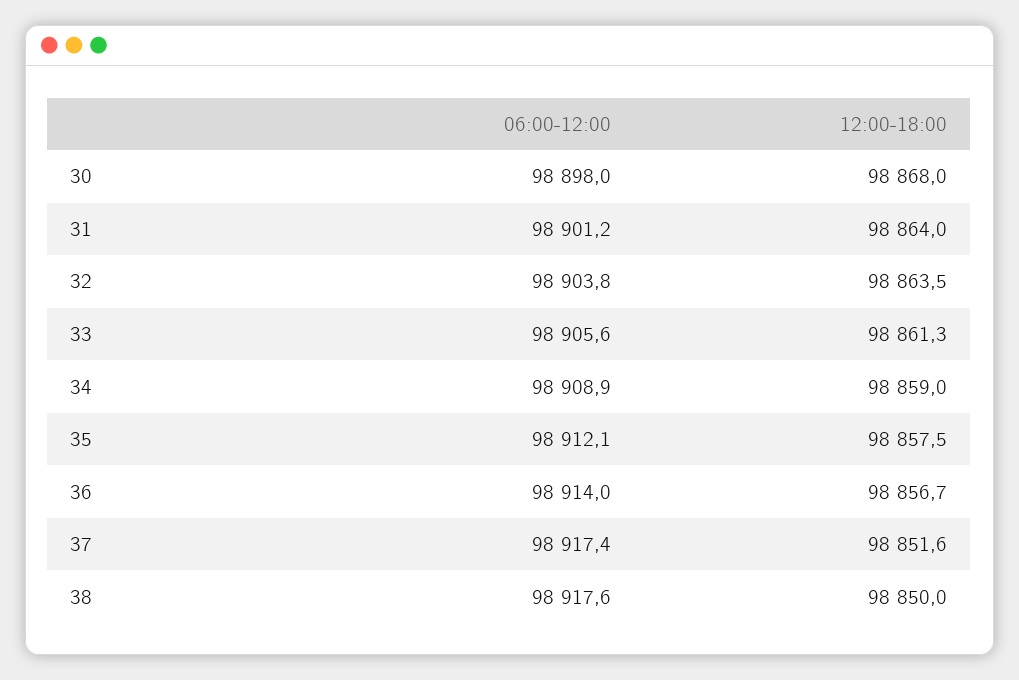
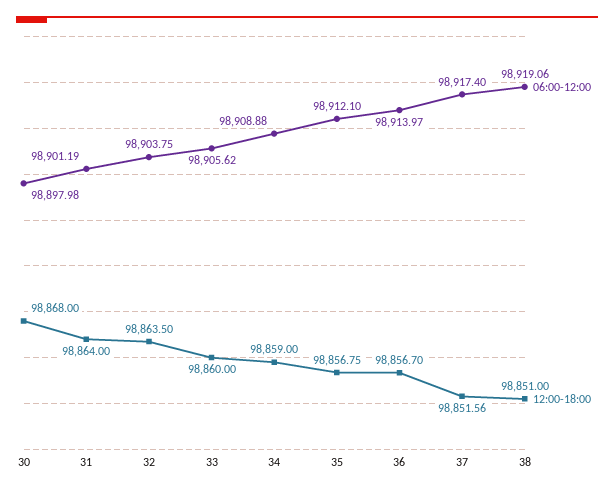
  {
    "06:00-12:00": {
      "30": 98897.98,
      "31": 98901.19,
      "32": 98903.75,
      "33": 98905.62,
      "34": 98908.88,
      "35": 98912.1,
      "36": 98913.97,
      "37": 98917.4,
-     "38": 98917.6
+     "38": 98919.06
    },
    "12:00-18:00": {
      "30": 98868,
      "31": 98864,
      "32": 98863.5,
-     "33": 98861.3,
+     "33": 98860,
      "34": 98859,
-     "35": 98857.5,
+     "35": 98856.75,
      "36": 98856.7,
      "37": 98851.56,
-     "38": 98850
+     "38": 98851
    }
  }

